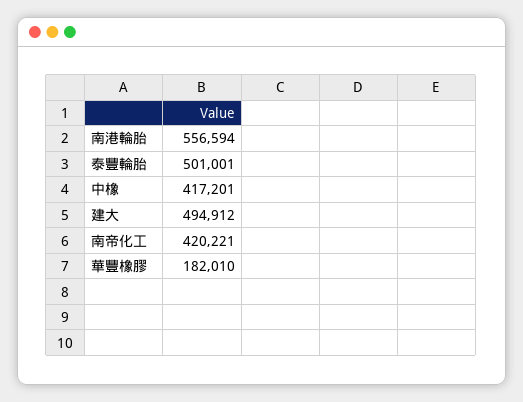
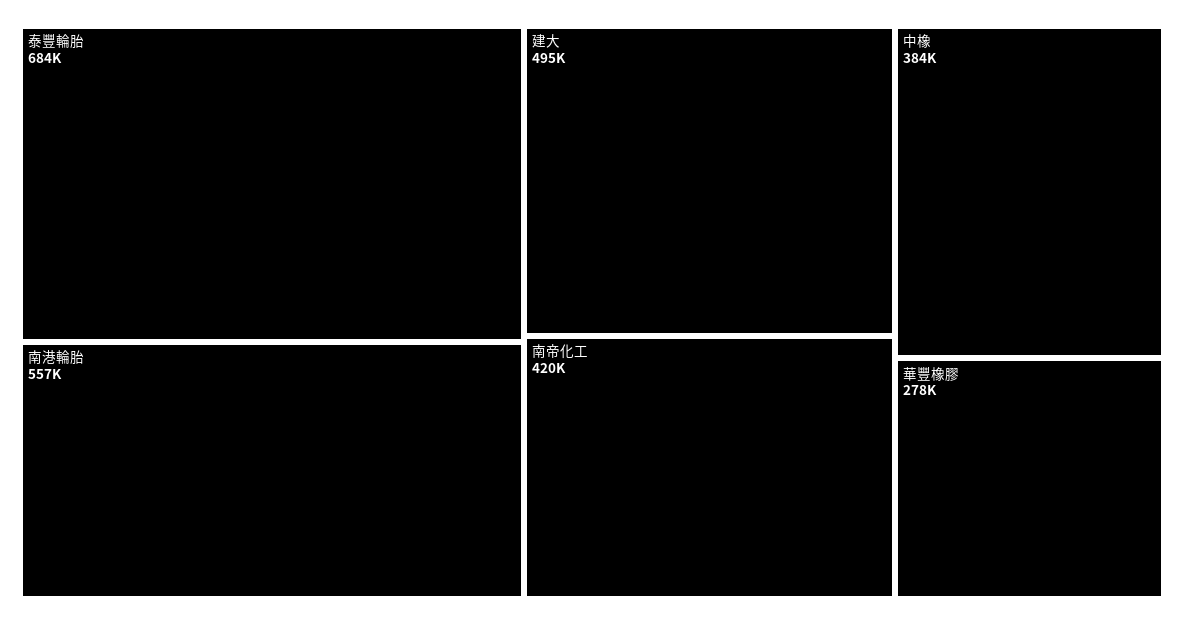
  {
    "南港輪胎": 556594,
-   "泰豐輪胎": 501001,
+   "泰豐輪胎": 684000,
-   "中橡": 417201,
+   "中橡": 384000,
    "建大": 494912,
    "南帝化工": 420221,
-   "華豐橡膠": 182010
+   "華豐橡膠": 278000
  }

